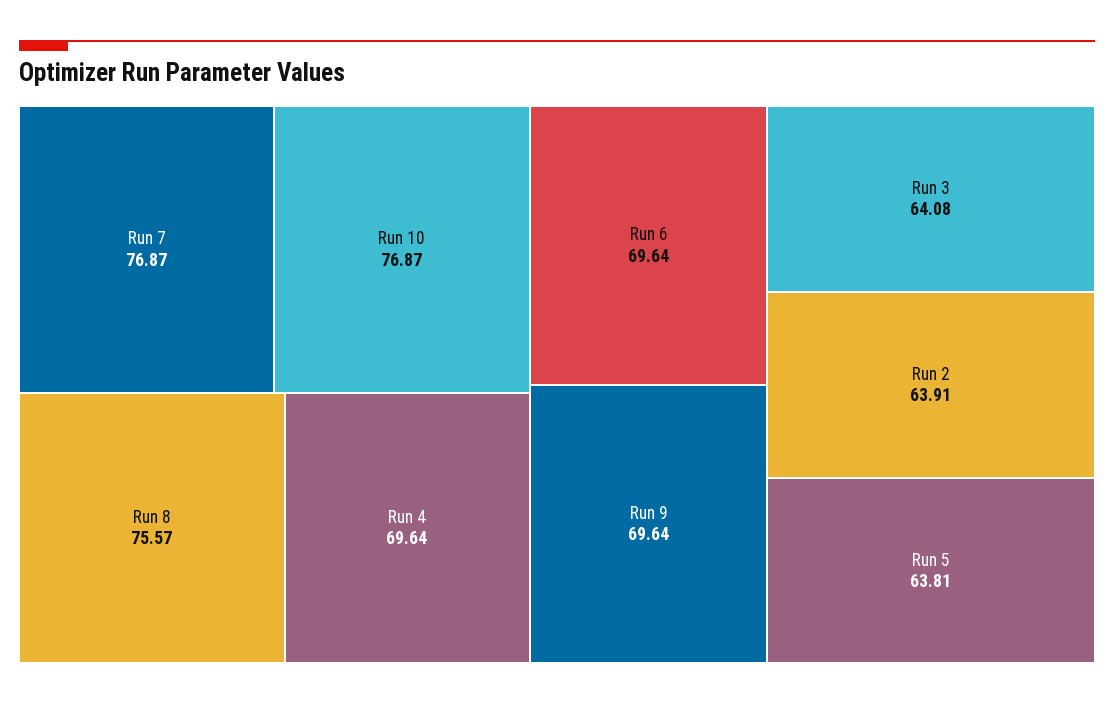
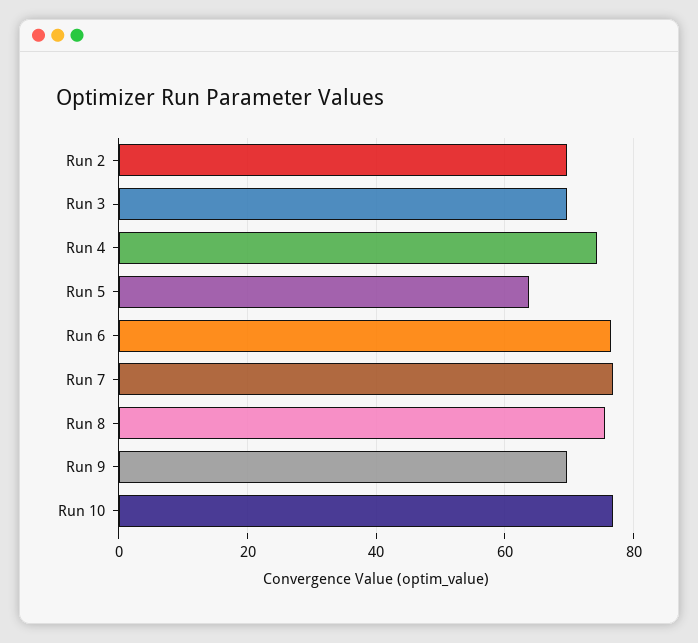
  {
    "Run 7": 76.87,
    "Run 10": 76.87,
    "Run 8": 75.57,
-   "Run 4": 69.64,
+   "Run 4": 74,
-   "Run 6": 69.64,
+   "Run 6": 76,
    "Run 9": 69.64,
-   "Run 3": 64.08,
+   "Run 3": 70,
-   "Run 2": 63.91,
+   "Run 2": 70,
    "Run 5": 63.81
  }

